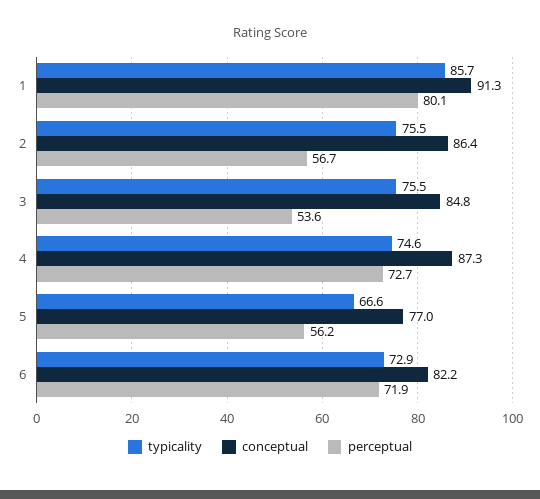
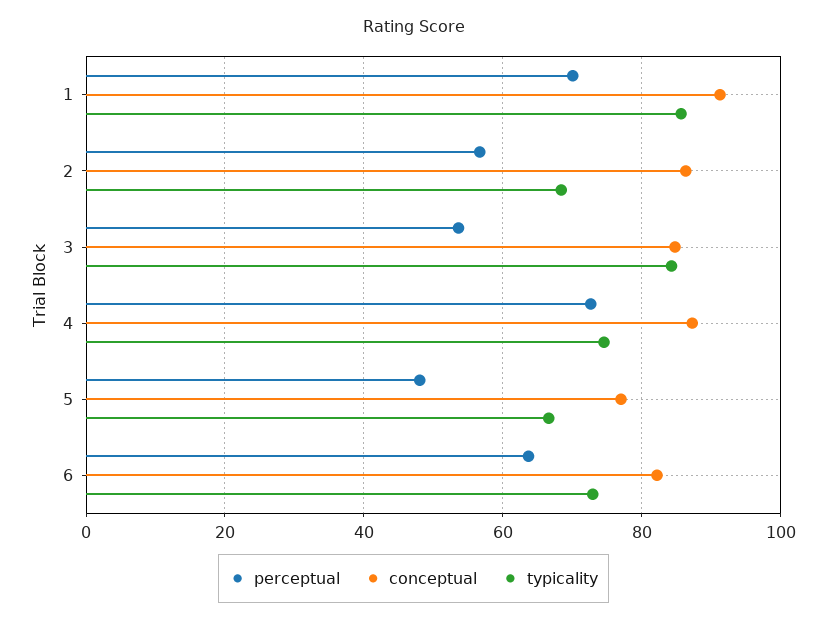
  {
    "typicality": {
      "1": 85.7,
-     "2": 75.5,
+     "2": 68,
-     "3": 75.5,
+     "3": 84,
      "4": 74.6,
      "5": 66.6,
      "6": 72.9
    },
    "conceptual": {
      "1": 91.3,
      "2": 86.4,
      "3": 84.8,
      "4": 87.3,
      "5": 77,
      "6": 82.2
    },
    "perceptual": {
-     "1": 80.1,
+     "1": 70,
      "2": 56.7,
      "3": 53.6,
      "4": 72.7,
-     "5": 56.2,
+     "5": 48,
-     "6": 71.9
+     "6": 64
    }
  }

